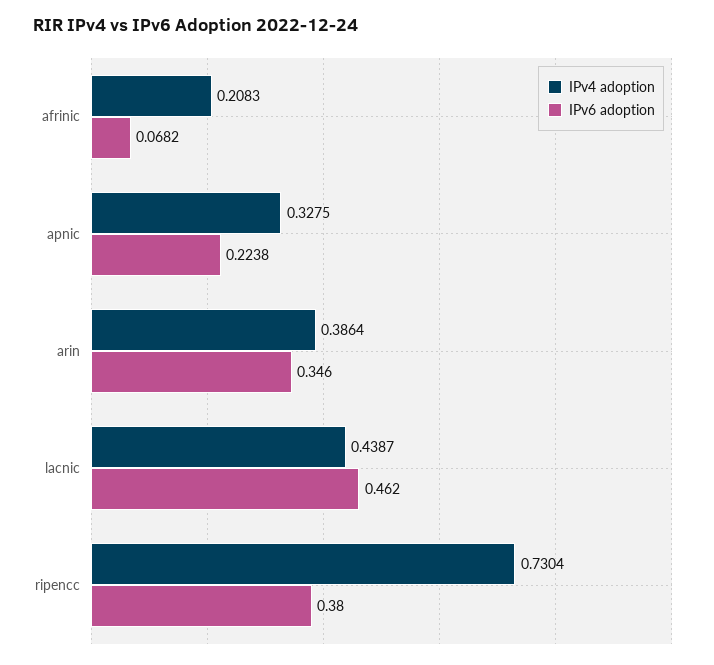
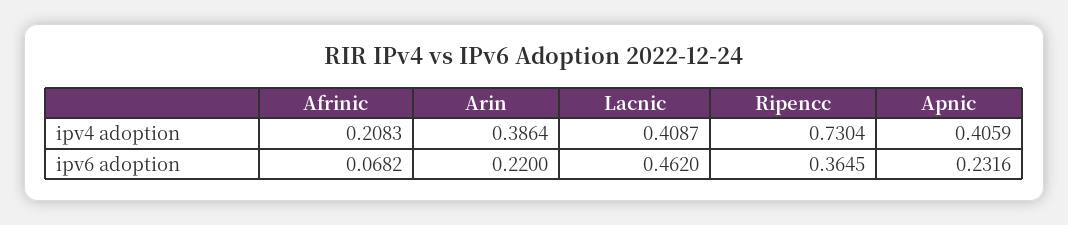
  {
    "IPv4 adoption": {
      "afrinic": 0.2083,
-     "apnic": 0.3275,
+     "apnic": 0.4059,
      "arin": 0.3864,
-     "lacnic": 0.4387,
+     "lacnic": 0.4087,
      "ripencc": 0.7304
    },
    "IPv6 adoption": {
      "afrinic": 0.0682,
-     "apnic": 0.2238,
+     "apnic": 0.2316,
-     "arin": 0.346,
+     "arin": 0.22,
      "lacnic": 0.462,
-     "ripencc": 0.38
+     "ripencc": 0.3645
    }
  }

